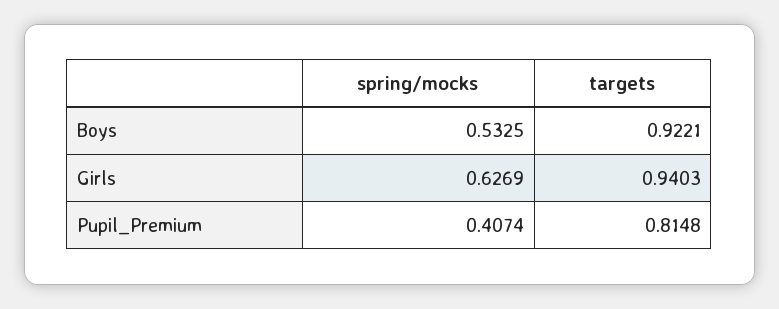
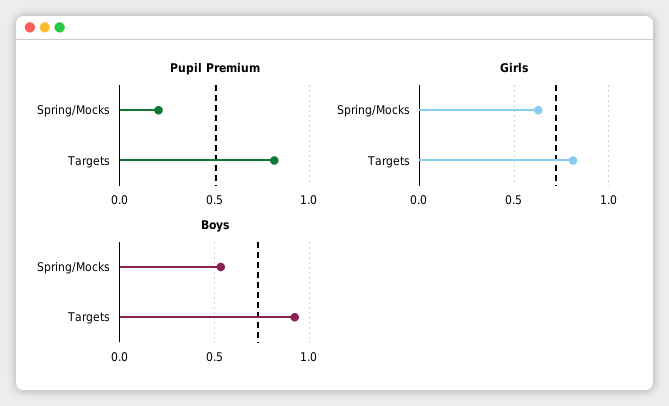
  {
    "Boys": {
      "spring/mocks": 0.5325,
      "targets": 0.9221
    },
    "Girls": {
      "spring/mocks": 0.6269,
-     "targets": 0.9403
+     "targets": 0.8
    },
    "Pupil_Premium": {
-     "spring/mocks": 0.4074,
+     "spring/mocks": 0.2,
      "targets": 0.8148
    }
  }

